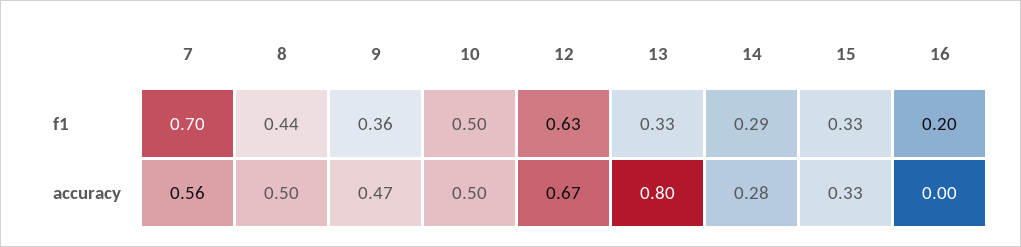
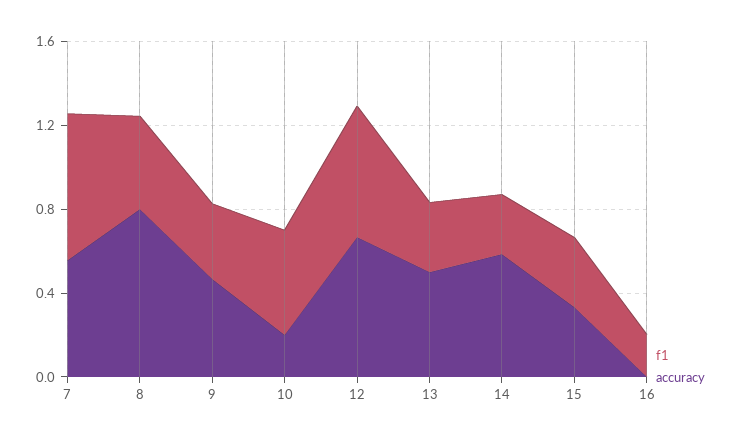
  {
    "f1": {
      "7": 0.7,
      "8": 0.44,
      "9": 0.36,
      "10": 0.5,
      "12": 0.63,
      "13": 0.33,
      "14": 0.29,
      "15": 0.33,
      "16": 0.2
    },
    "accuracy": {
      "7": 0.56,
-     "8": 0.5,
+     "8": 0.8,
      "9": 0.47,
-     "10": 0.5,
+     "10": 0.2,
      "12": 0.67,
-     "13": 0.8,
+     "13": 0.5,
-     "14": 0.28,
+     "14": 0.6,
      "15": 0.33,
      "16": 0
    }
  }

